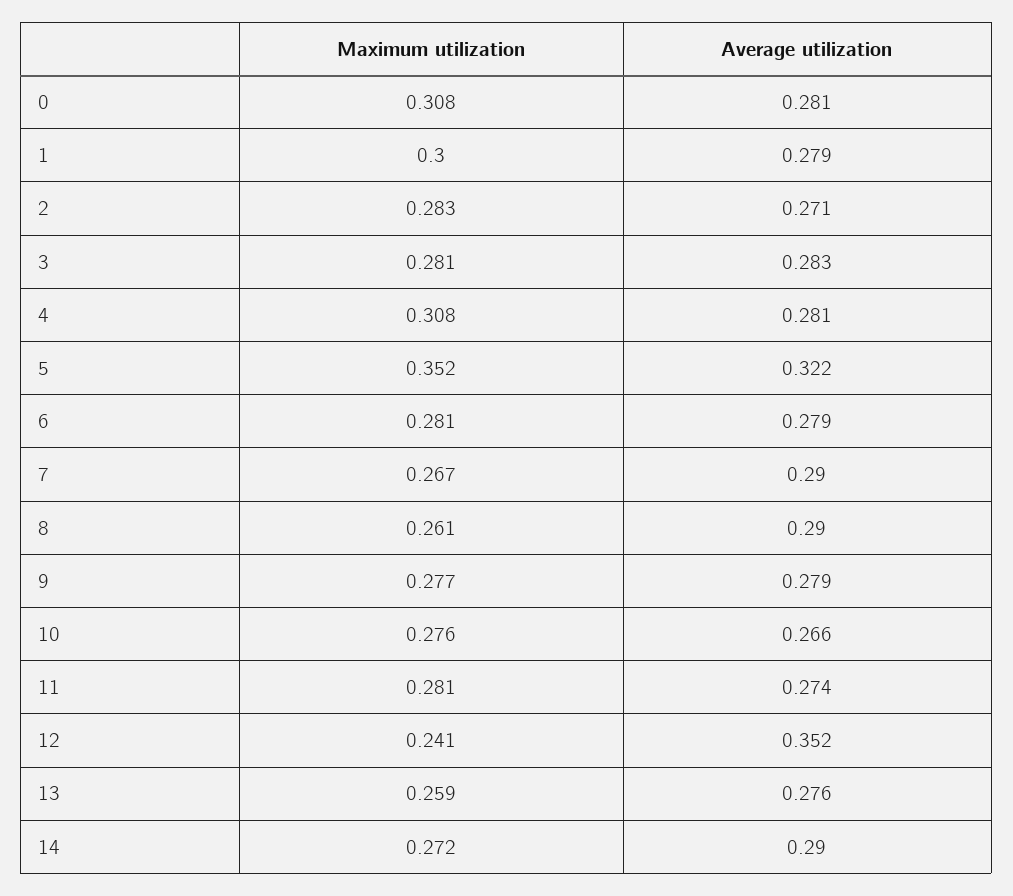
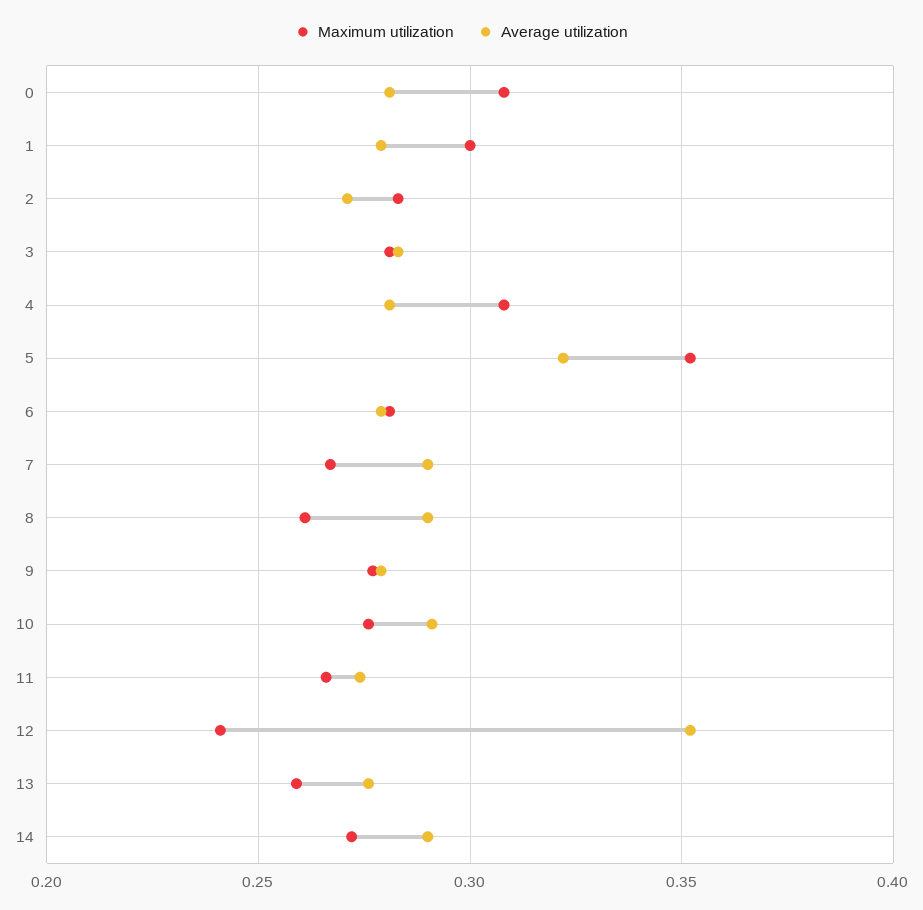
  {
    "Maximum utilization": {
      "0": 0.308,
      "1": 0.3,
      "2": 0.283,
      "3": 0.281,
      "4": 0.308,
      "5": 0.352,
      "6": 0.281,
      "7": 0.267,
      "8": 0.261,
      "9": 0.277,
      "10": 0.276,
-     "11": 0.281,
+     "11": 0.265,
      "12": 0.241,
      "13": 0.259,
      "14": 0.272
    },
    "Average utilization": {
      "0": 0.281,
      "1": 0.279,
      "2": 0.271,
      "3": 0.283,
      "4": 0.281,
      "5": 0.322,
      "6": 0.279,
      "7": 0.29,
      "8": 0.29,
      "9": 0.279,
-     "10": 0.266,
+     "10": 0.29,
      "11": 0.274,
      "12": 0.352,
      "13": 0.276,
      "14": 0.29
    }
  }

